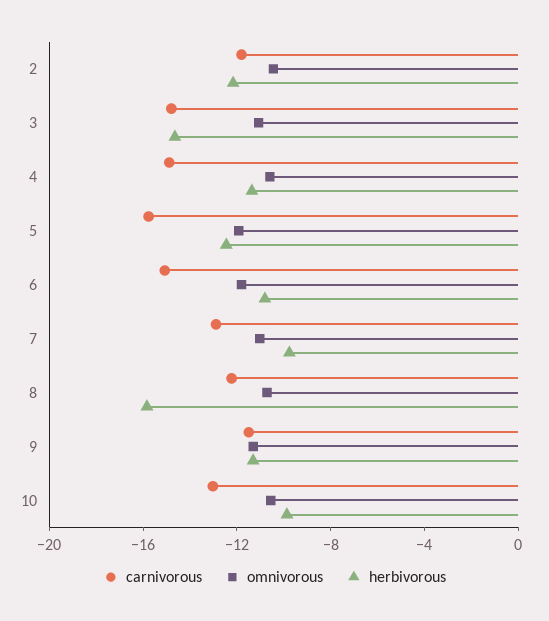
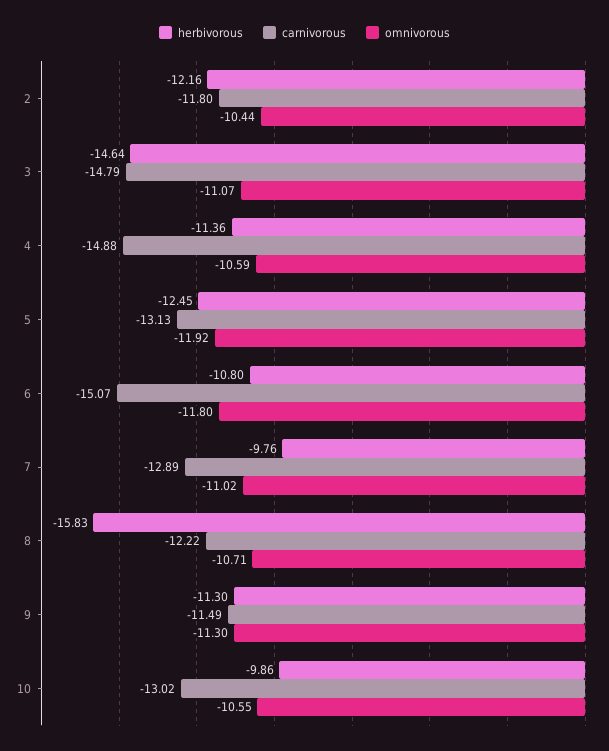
  {
    "carnivorous": {
      "2": -11.8,
      "3": -14.79,
      "4": -14.88,
-     "5": -16,
+     "5": -13.13,
      "6": -15.07,
      "7": -12.89,
      "8": -12.22,
      "9": -11.49,
      "10": -13.02
    },
    "omnivorous": {
      "2": -10.44,
      "3": -11.07,
      "4": -10.59,
      "5": -11.92,
      "6": -11.8,
      "7": -11.02,
      "8": -10.71,
      "9": -11.3,
      "10": -10.55
    },
    "herbivorous": {
      "2": -12.16,
      "3": -14.64,
      "4": -11.36,
      "5": -12.45,
      "6": -10.8,
      "7": -9.76,
      "8": -15.83,
      "9": -11.3,
      "10": -9.86
    }
  }

